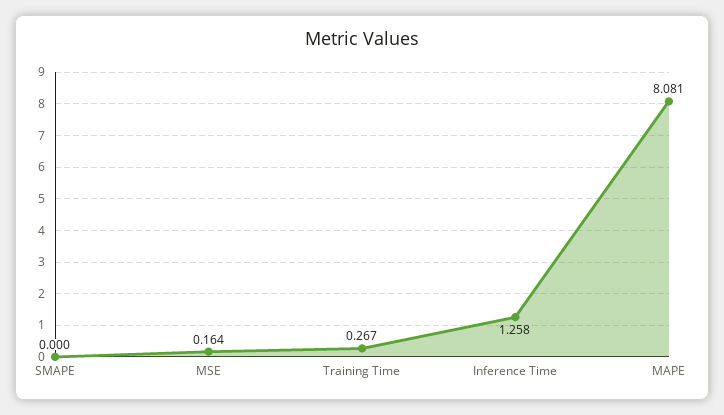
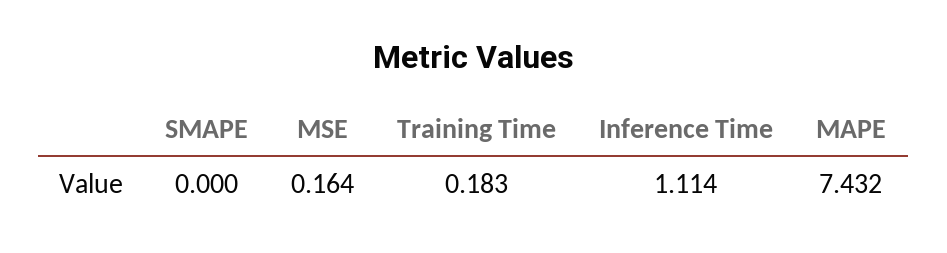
  {
    "SMAPE": 0,
    "MSE": 0.164,
-   "Training Time": 0.267,
+   "Training Time": 0.183,
-   "Inference Time": 1.258,
+   "Inference Time": 1.114,
-   "MAPE": 8.081
+   "MAPE": 7.432
  }

